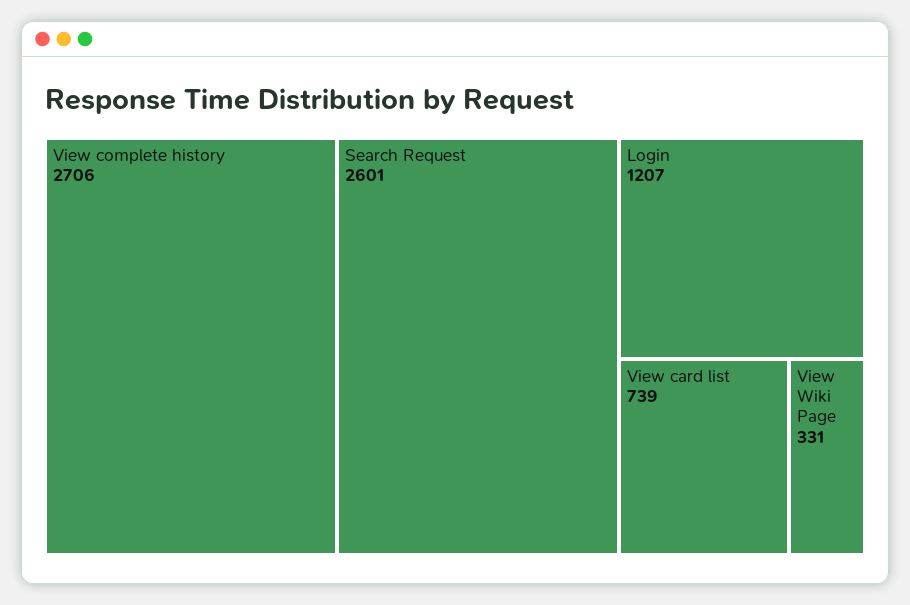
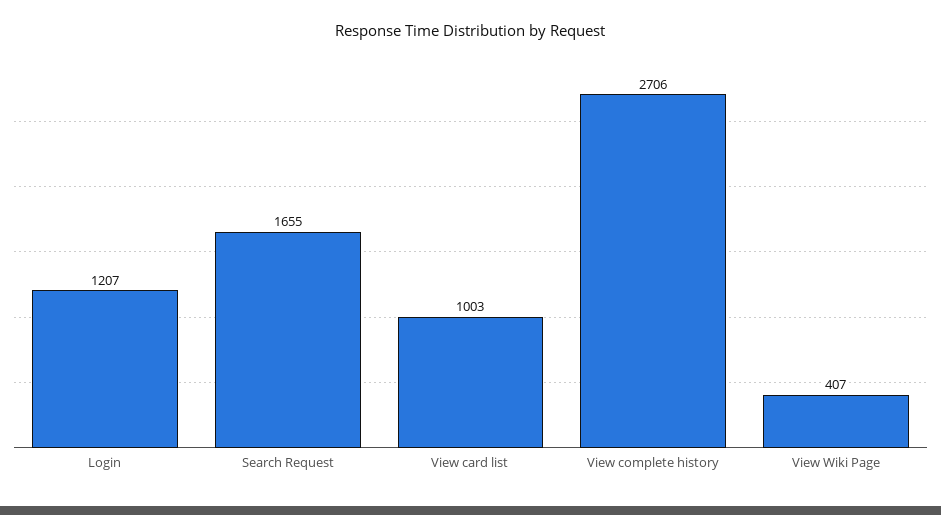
  {
    "View complete history": 2706,
-   "Search Request": 2601,
+   "Search Request": 1655,
    "Login": 1207,
-   "View card list": 739,
+   "View card list": 1003,
-   "View Wiki Page": 331
+   "View Wiki Page": 407
  }

